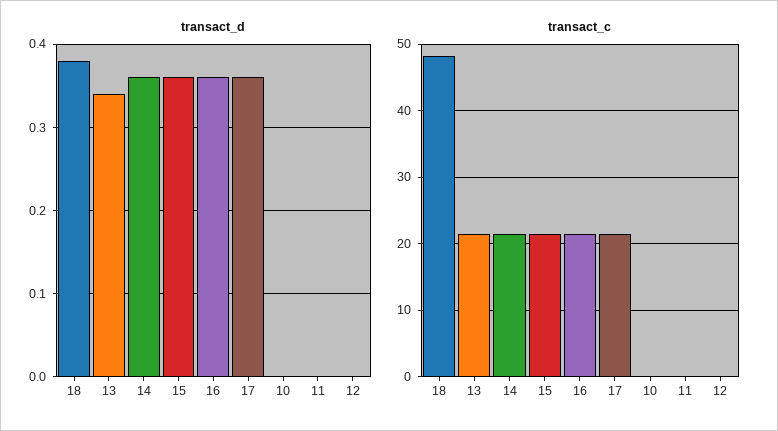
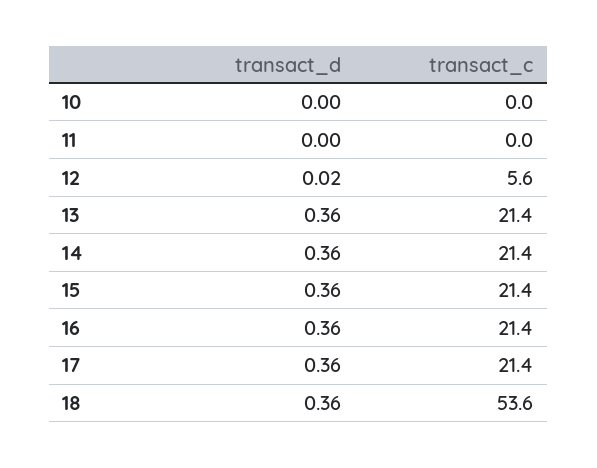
  {
    "transact_d": {
-     "18": 0.38,
+     "18": 0.36,
-     "13": 0.34,
+     "13": 0.36,
      "14": 0.36,
      "15": 0.36,
      "16": 0.36,
      "17": 0.36,
      "10": 0,
      "11": 0,
-     "12": 0
+     "12": 0.02
    },
    "transact_c": {
-     "18": 48,
+     "18": 53.6,
      "13": 21.4,
      "14": 21.4,
      "15": 21.4,
      "16": 21.4,
      "17": 21.4,
      "10": 0,
      "11": 0,
-     "12": 0
+     "12": 5.6
    }
  }

